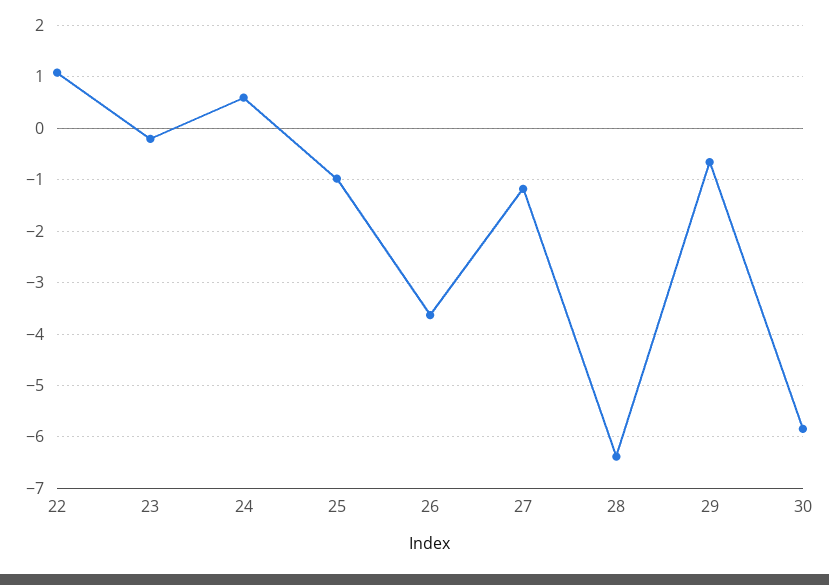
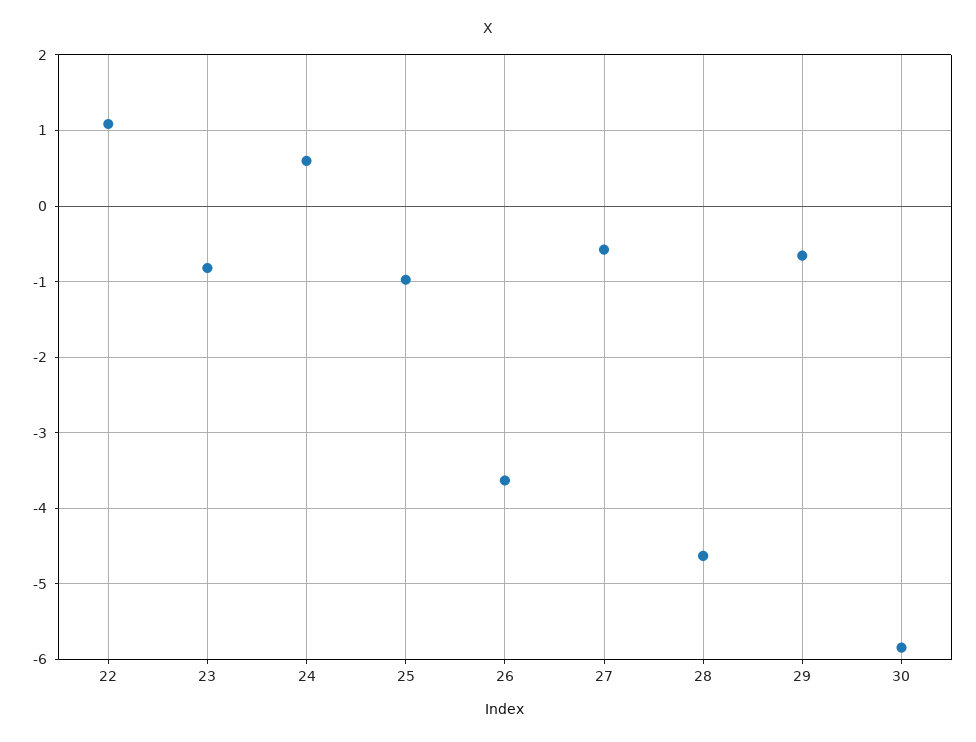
  {
    "22": 1.1,
-   "23": -0.2,
+   "23": -0.8,
    "24": 0.6,
    "25": -1,
    "26": -3.6,
-   "27": -1.2,
+   "27": -0.6,
-   "28": -6.4,
+   "28": -4.6,
    "29": -0.7,
    "30": -5.8
  }

